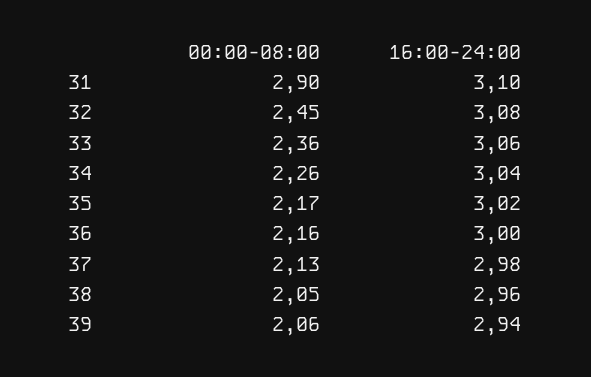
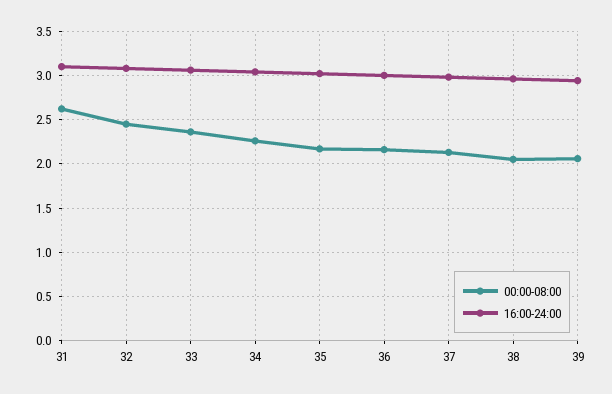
  {
    "00:00-08:00": {
-     "31": 2.9,
+     "31": 2.6,
      "32": 2.45,
      "33": 2.36,
      "34": 2.26,
      "35": 2.17,
      "36": 2.16,
      "37": 2.13,
      "38": 2.05,
      "39": 2.06
    },
    "16:00-24:00": {
      "31": 3.1,
      "32": 3.08,
      "33": 3.06,
      "34": 3.04,
      "35": 3.02,
      "36": 3,
      "37": 2.98,
      "38": 2.96,
      "39": 2.94
    }
  }

